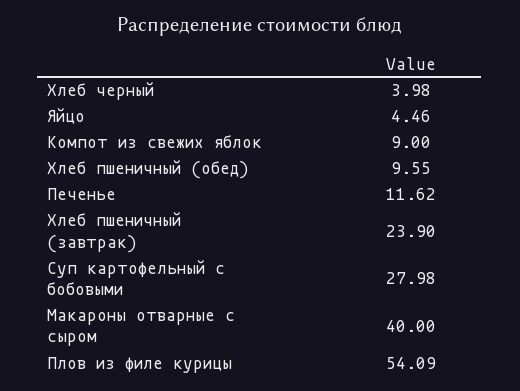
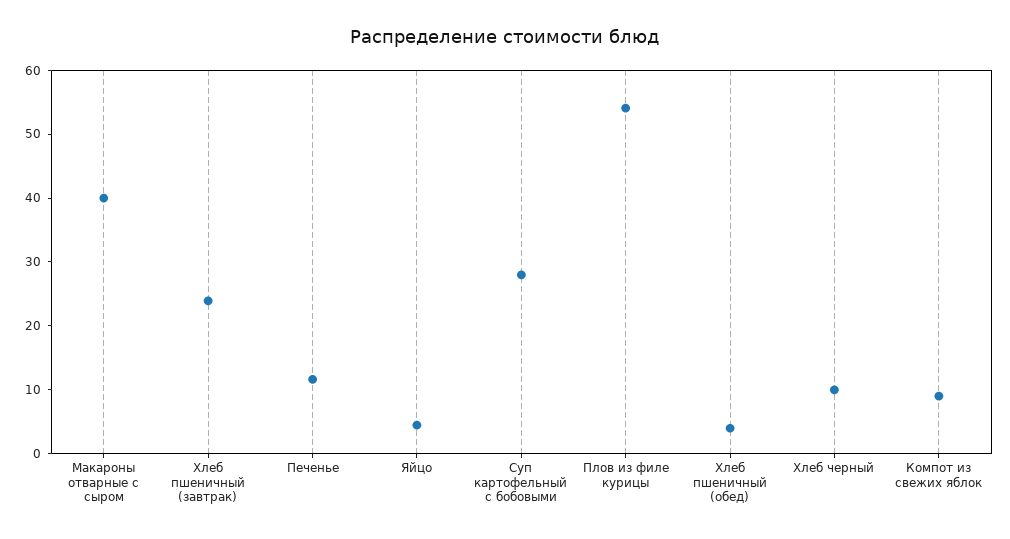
  {
-   "Хлеб черный": 3.98,
+   "Хлеб черный": 10,
    "Яйцо": 4.46,
    "Компот из свежих яблок": 9,
-   "Хлеб пшеничный (обед)": 9.55,
+   "Хлеб пшеничный (обед)": 4,
    "Печенье": 11.62,
    "Хлеб пшеничный (завтрак)": 23.9,
    "Суп картофельный с бобовыми": 27.98,
    "Макароны отварные с сыром": 40,
    "Плов из филе курицы": 54.09
  }

